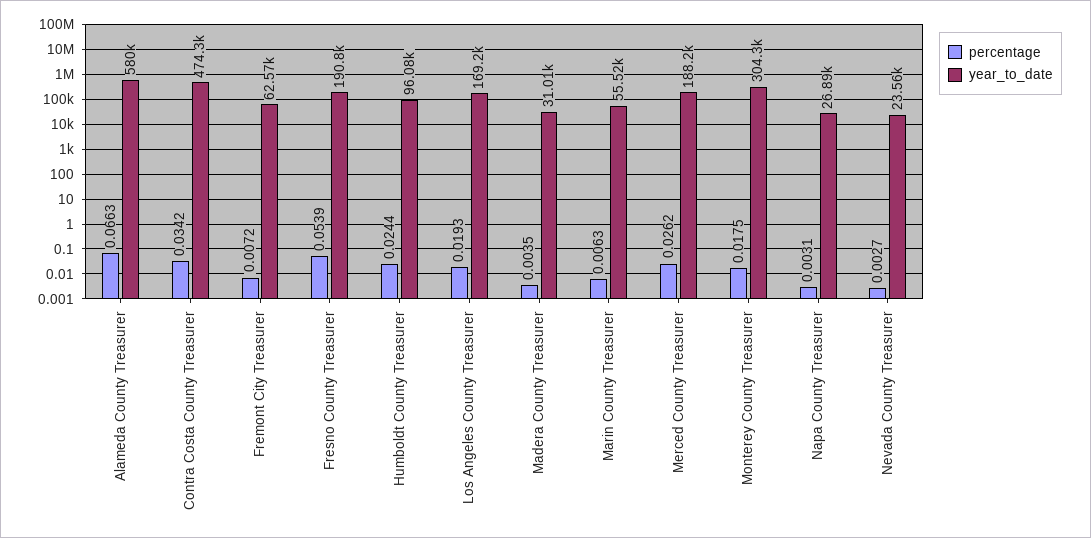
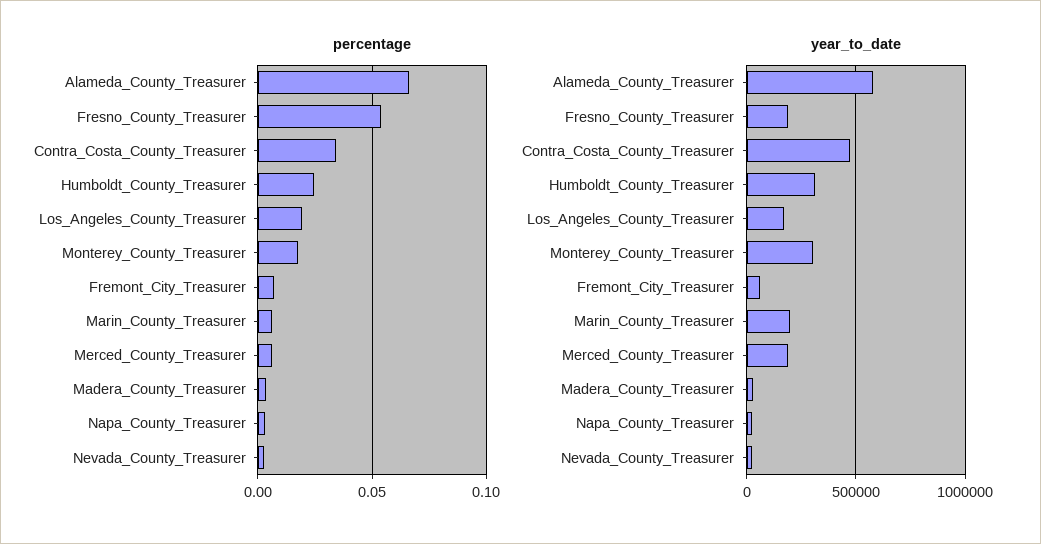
  {
    "percentage": {
      "Alameda County Treasurer": 0.0663,
      "Contra Costa County Treasurer": 0.0342,
      "Fremont City Treasurer": 0.0072,
      "Fresno County Treasurer": 0.0539,
      "Humboldt County Treasurer": 0.0244,
      "Los Angeles County Treasurer": 0.0193,
      "Madera County Treasurer": 0.0035,
      "Marin County Treasurer": 0.0063,
-     "Merced County Treasurer": 0.0262,
+     "Merced County Treasurer": 0.005,
      "Monterey County Treasurer": 0.0175,
      "Napa County Treasurer": 0.0031,
      "Nevada County Treasurer": 0.0027
    },
    "year_to_date": {
      "Alameda County Treasurer": 580000,
      "Contra Costa County Treasurer": 474300,
      "Fremont City Treasurer": 62570,
      "Fresno County Treasurer": 190800,
-     "Humboldt County Treasurer": 96080,
+     "Humboldt County Treasurer": 300000,
      "Los Angeles County Treasurer": 169200,
      "Madera County Treasurer": 31010,
-     "Marin County Treasurer": 55520,
+     "Marin County Treasurer": 200000,
      "Merced County Treasurer": 188200,
      "Monterey County Treasurer": 304300,
      "Napa County Treasurer": 26890,
      "Nevada County Treasurer": 23560
    }
  }

